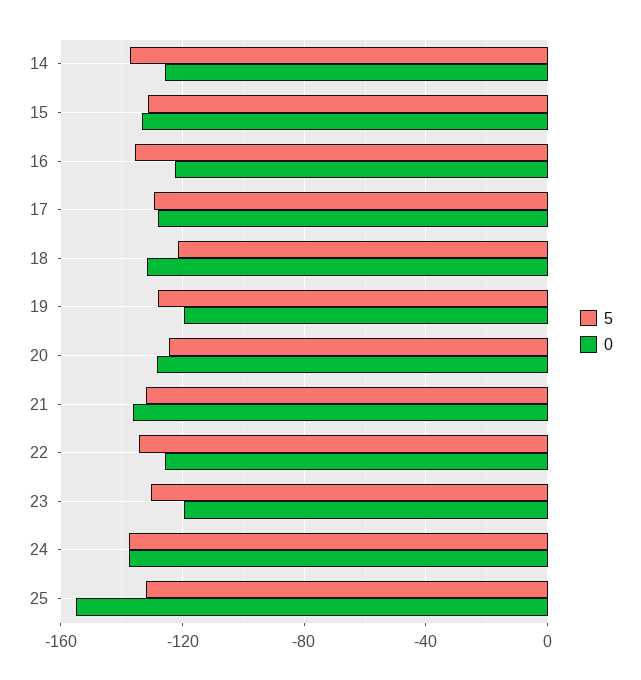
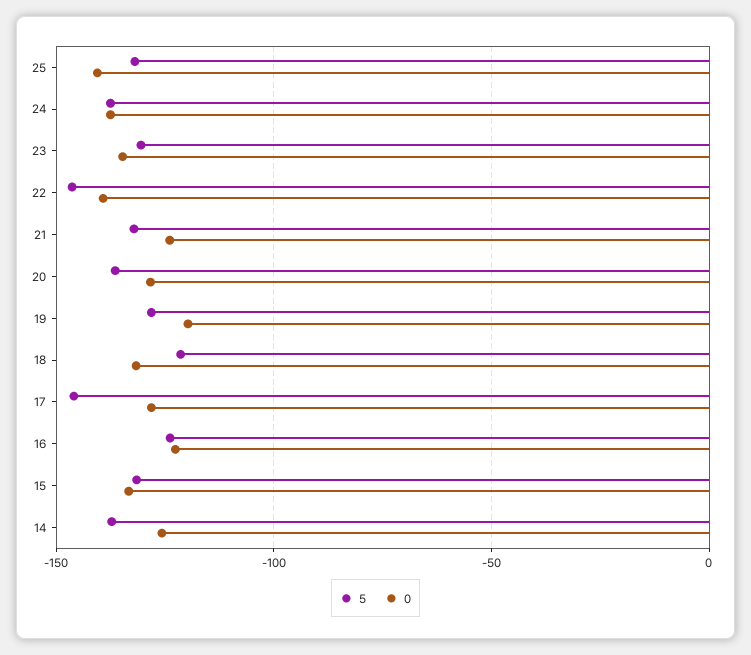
  {
    "5": {
      "14": -135,
      "15": -130,
-     "16": -135,
+     "16": -125,
-     "17": -130,
+     "17": -145,
      "18": -120,
      "19": -130,
-     "20": -125,
+     "20": -135,
      "21": -130,
-     "22": -135,
+     "22": -145,
      "23": -130,
      "24": -140,
      "25": -130
    },
    "0": {
      "14": -125,
      "15": -135,
      "16": -125,
      "17": -130,
      "18": -130,
      "19": -120,
      "20": -130,
-     "21": -135,
+     "21": -125,
-     "22": -125,
+     "22": -140,
-     "23": -120,
+     "23": -135,
      "24": -140,
-     "25": -155
+     "25": -140
    }
  }

